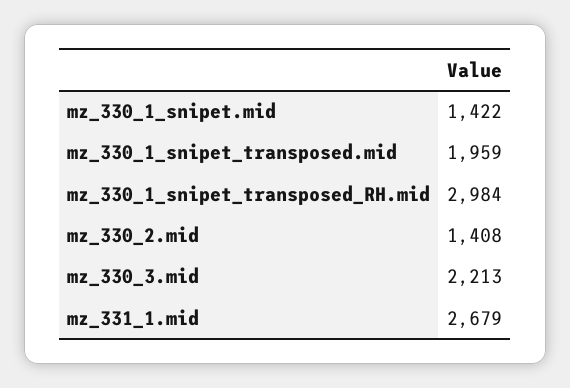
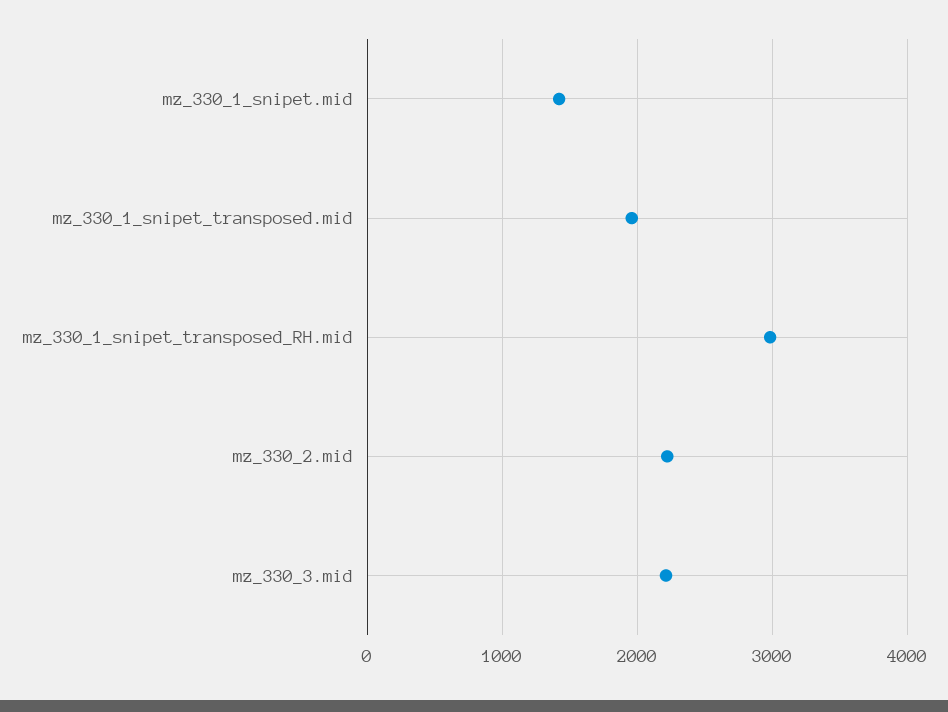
  {
    "mz_330_1_snipet.mid": 1422,
    "mz_330_1_snipet_transposed.mid": 1959,
    "mz_330_1_snipet_transposed_RH.mid": 2984,
-   "mz_330_2.mid": 1408,
+   "mz_330_2.mid": 2200,
-   "mz_330_3.mid": 2213,
+   "mz_330_3.mid": 2213
-   "mz_331_1.mid": 2679
  }

